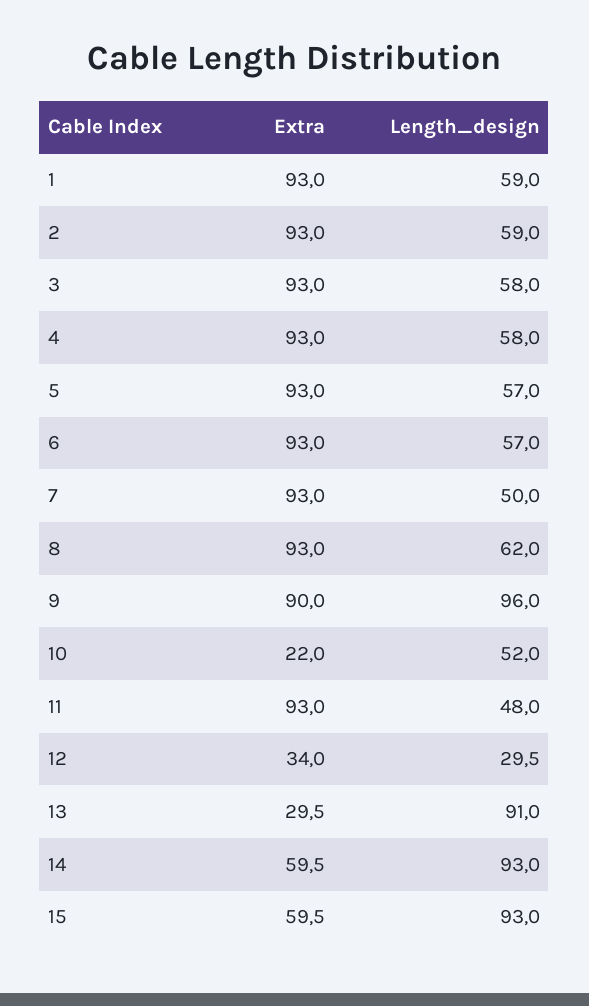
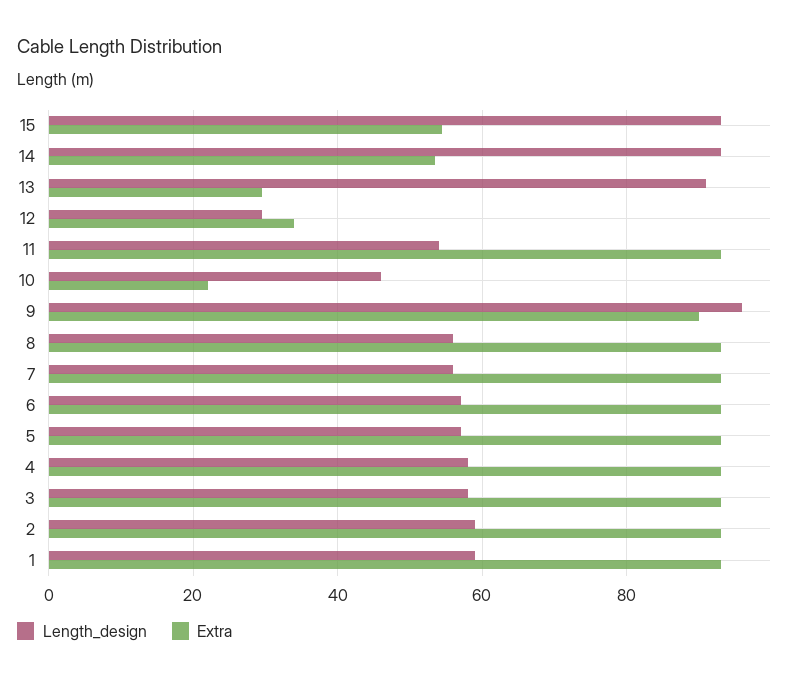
  {
    "Extra": {
      "1": 93,
      "2": 93,
      "3": 93,
      "4": 93,
      "5": 93,
      "6": 93,
      "7": 93,
      "8": 93,
      "9": 90,
      "10": 22,
      "11": 93,
      "12": 34,
      "13": 29.5,
-     "14": 59.5,
+     "14": 54,
-     "15": 59.5
+     "15": 54
    },
    "Length_design": {
      "1": 59,
      "2": 59,
      "3": 58,
      "4": 58,
      "5": 57,
      "6": 57,
-     "7": 50,
+     "7": 56,
-     "8": 62,
+     "8": 56,
      "9": 96,
-     "10": 52,
+     "10": 46,
-     "11": 48,
+     "11": 54,
      "12": 29.5,
      "13": 91,
      "14": 93,
      "15": 93
    }
  }

